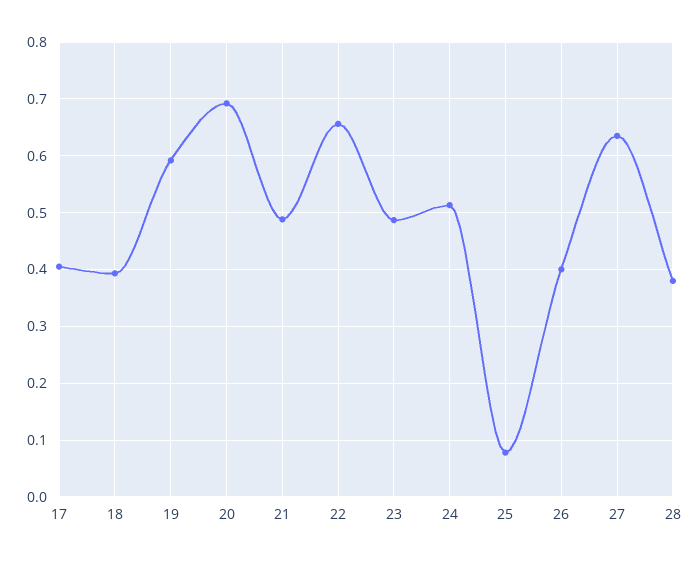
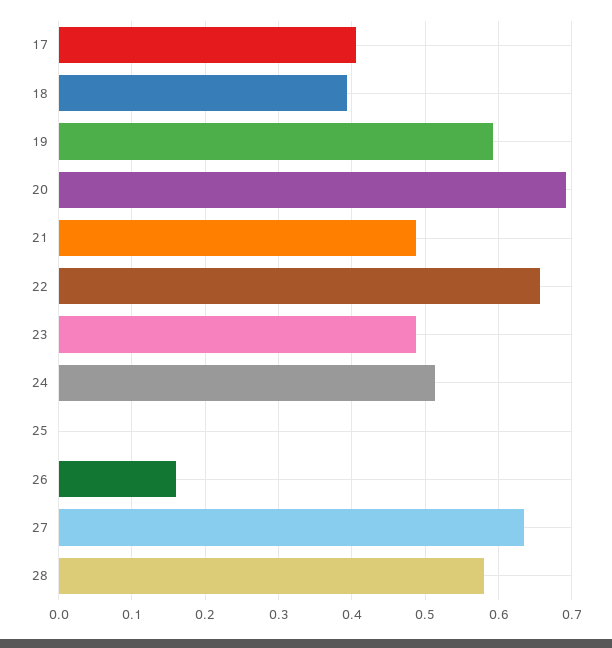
  {
    "17": 0.41,
    "18": 0.39,
    "19": 0.59,
    "20": 0.69,
    "21": 0.49,
    "22": 0.66,
    "23": 0.49,
    "24": 0.51,
-   "25": 0.08,
+   "25": 0,
-   "26": 0.4,
+   "26": 0.16,
    "27": 0.64,
-   "28": 0.38
+   "28": 0.58
  }

